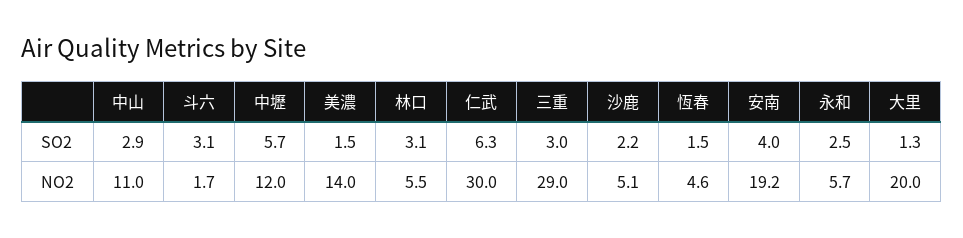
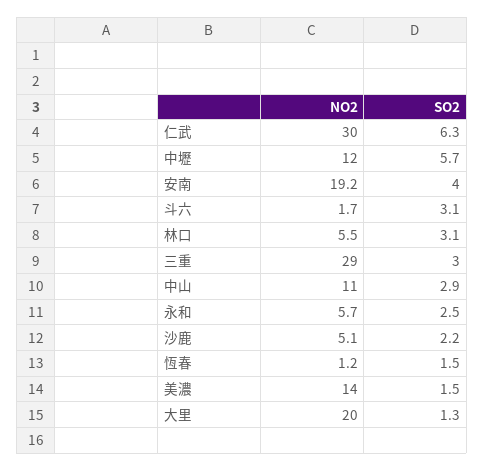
  {
    "中山": {
      "SO2": 2.9,
      "NO2": 11
    },
    "斗六": {
      "SO2": 3.1,
      "NO2": 1.7
    },
    "中壢": {
      "SO2": 5.7,
      "NO2": 12
    },
    "美濃": {
      "SO2": 1.5,
      "NO2": 14
    },
    "林口": {
      "SO2": 3.1,
      "NO2": 5.5
    },
    "仁武": {
      "SO2": 6.3,
      "NO2": 30
    },
    "三重": {
      "SO2": 3,
      "NO2": 29
    },
    "沙鹿": {
      "SO2": 2.2,
      "NO2": 5.1
    },
    "恆春": {
      "SO2": 1.5,
-     "NO2": 4.6
+     "NO2": 1.2
    },
    "安南": {
      "SO2": 4,
      "NO2": 19.2
    },
    "永和": {
      "SO2": 2.5,
      "NO2": 5.7
    },
    "大里": {
      "SO2": 1.3,
      "NO2": 20
    }
  }

